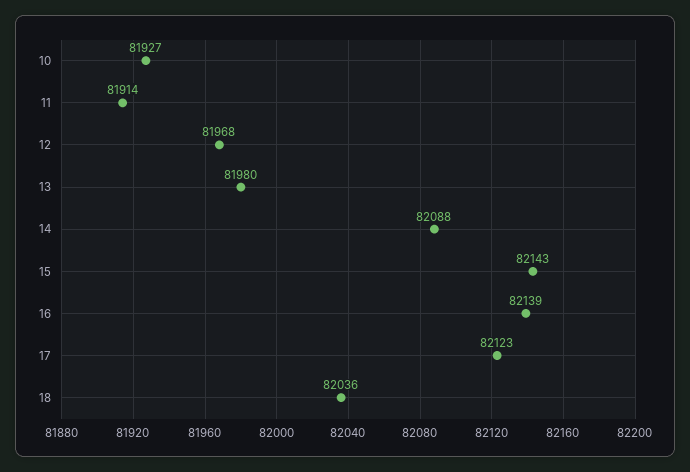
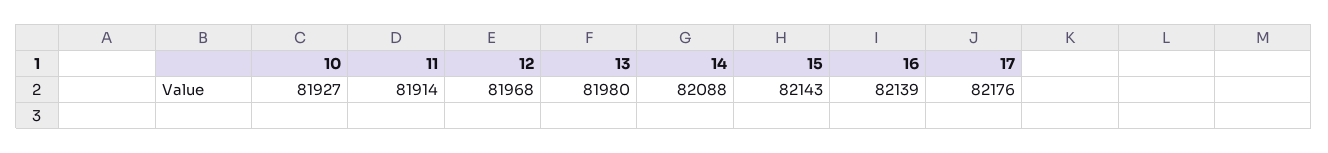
  {
    "10": 81927,
    "11": 81914,
    "12": 81968,
    "13": 81980,
    "14": 82088,
    "15": 82143,
    "16": 82139,
-   "17": 82123,
+   "17": 82176
-   "18": 82036
  }

